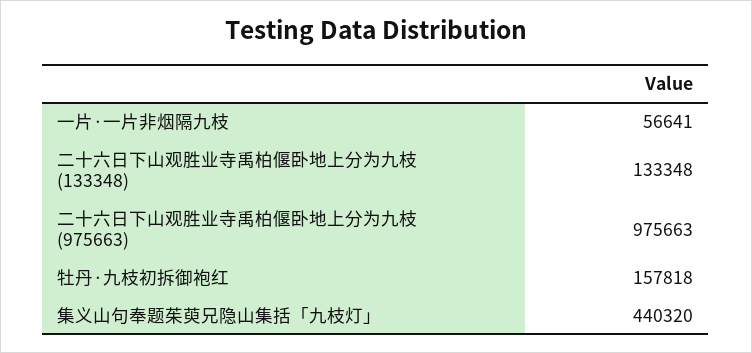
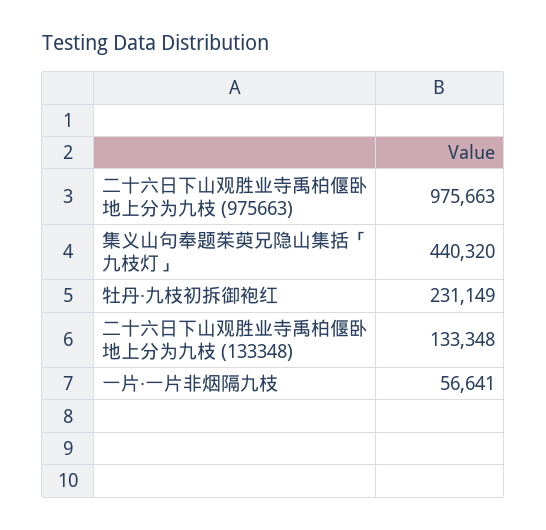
  {
    "一片·一片非烟隔九枝": 56641,
    "二十六日下山观胜业寺禹柏偃卧地上分为九枝 (133348)": 133348,
    "二十六日下山观胜业寺禹柏偃卧地上分为九枝 (975663)": 975663,
-   "牡丹·九枝初拆御袍红": 157818,
+   "牡丹·九枝初拆御袍红": 231149,
    "集义山句奉题茱萸兄隐山集括「九枝灯」": 440320
  }

